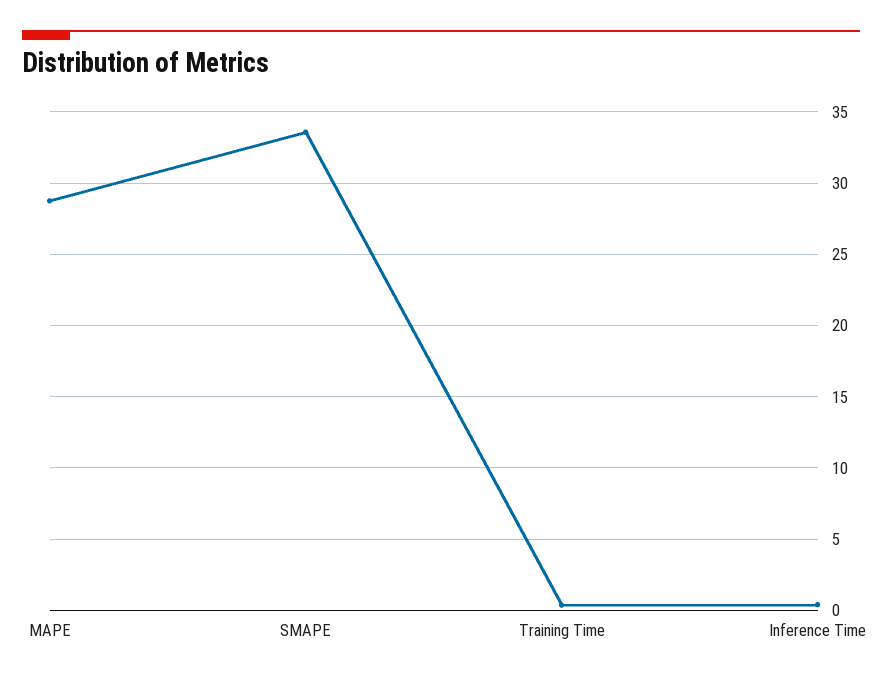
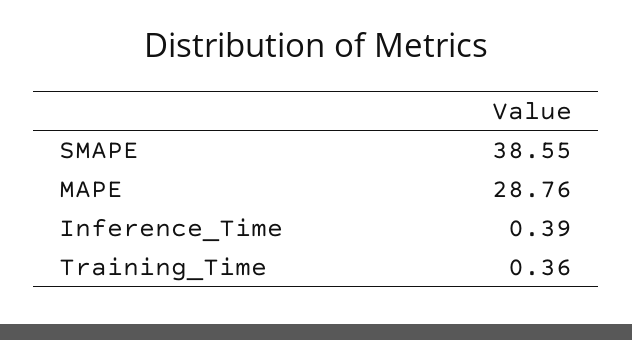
  {
    "MAPE": 28.76,
-   "SMAPE": 33.5,
+   "SMAPE": 38.55,
    "Training Time": 0.36,
    "Inference Time": 0.39
  }

